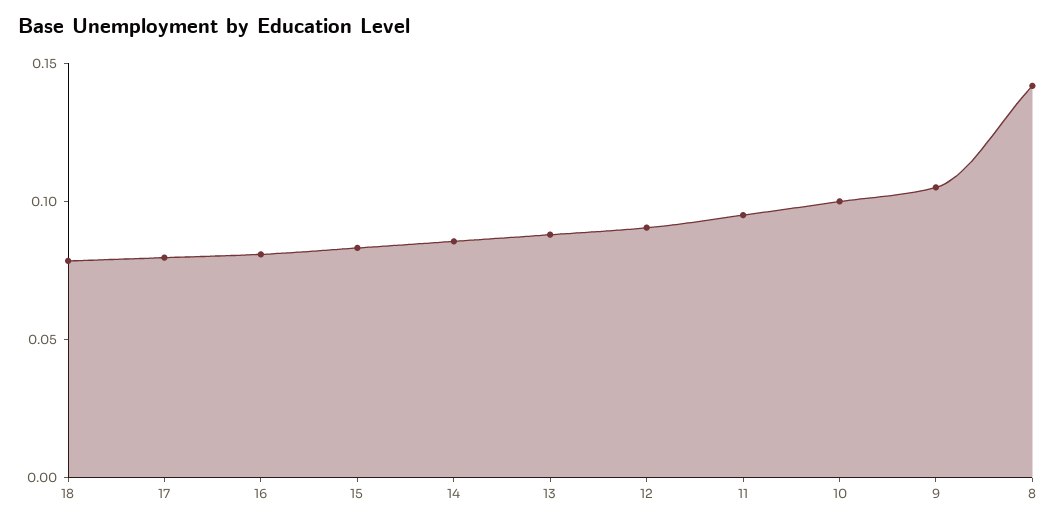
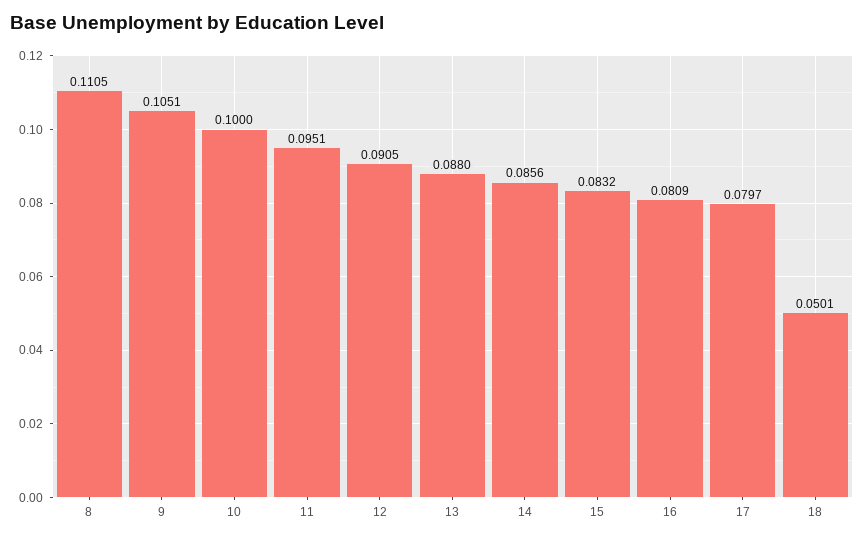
  {
-   "18": 0.08,
+   "18": 0.0501,
    "17": 0.0797,
    "16": 0.0809,
    "15": 0.0832,
    "14": 0.0856,
    "13": 0.088,
    "12": 0.0905,
    "11": 0.0951,
    "10": 0.1,
    "9": 0.1051,
-   "8": 0.14
+   "8": 0.1105
  }

